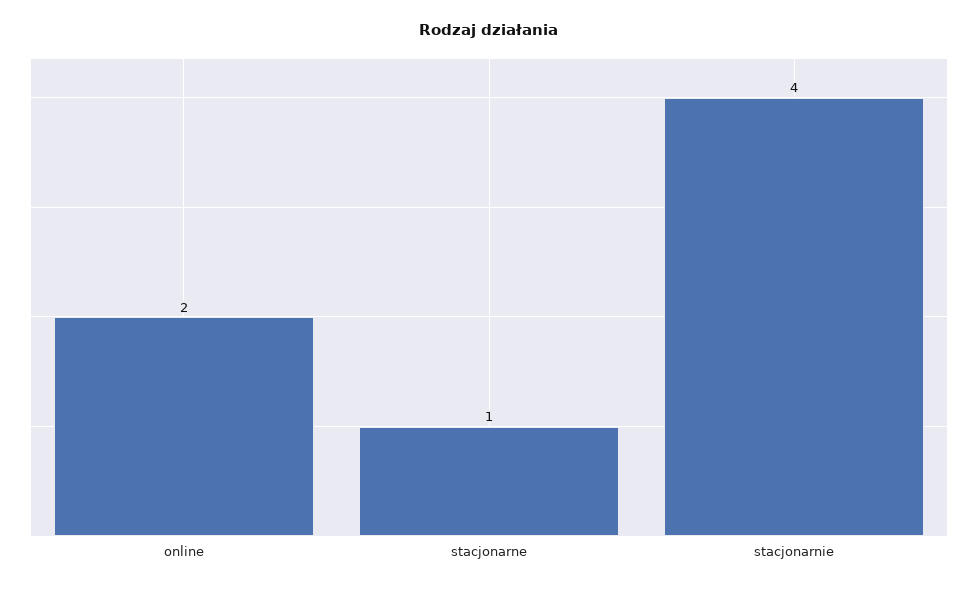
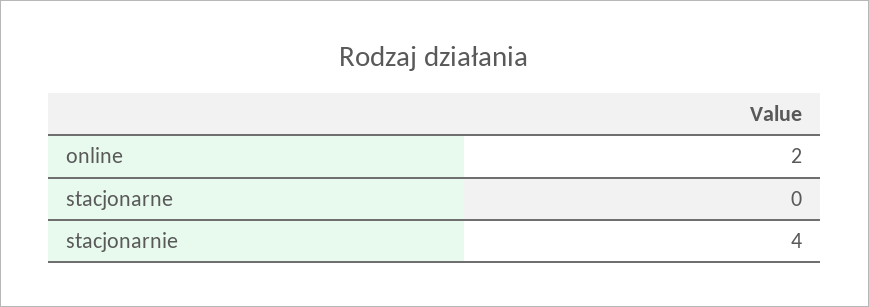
  {
    "online": 2,
-   "stacjonarne": 1,
+   "stacjonarne": 0,
    "stacjonarnie": 4
  }

